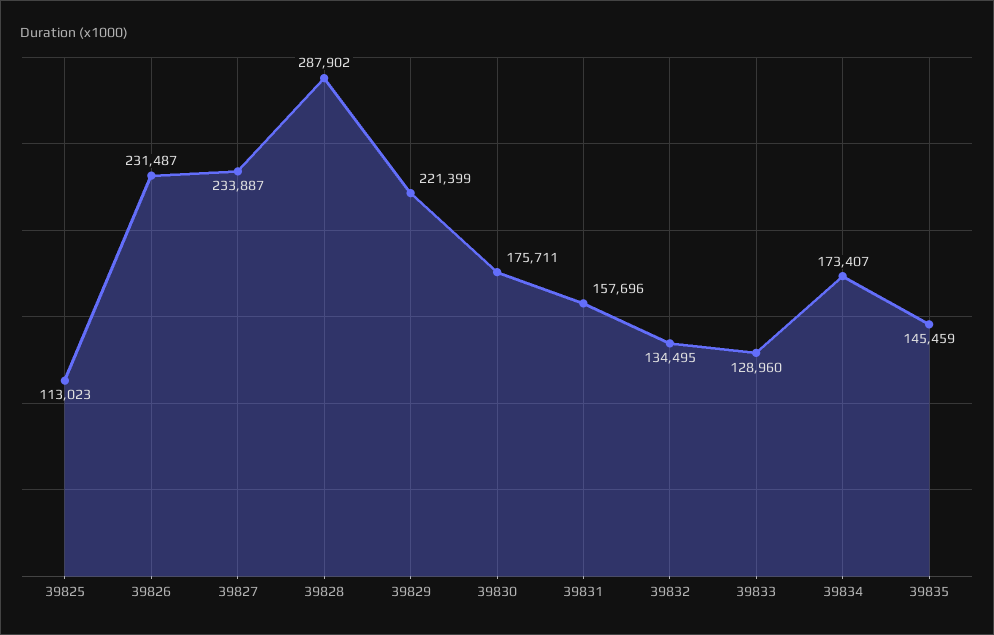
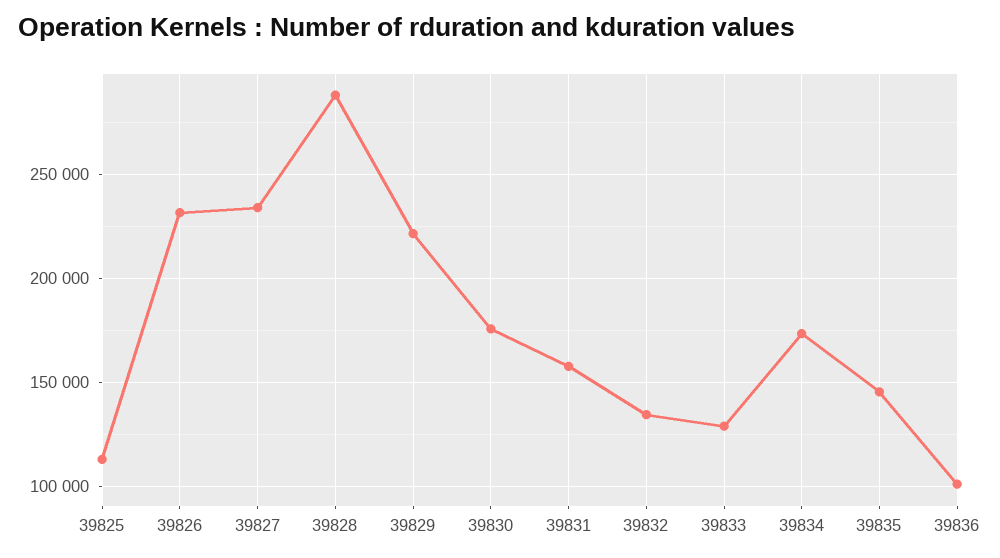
  {
    "39825": 113023,
    "39826": 231487,
    "39827": 233887,
    "39828": 287902,
    "39829": 221399,
    "39830": 175711,
    "39831": 157696,
    "39832": 134495,
    "39833": 128960,
    "39834": 173407,
-   "39835": 145459
+   "39835": 145459,
+   "39836": 100000
  }

